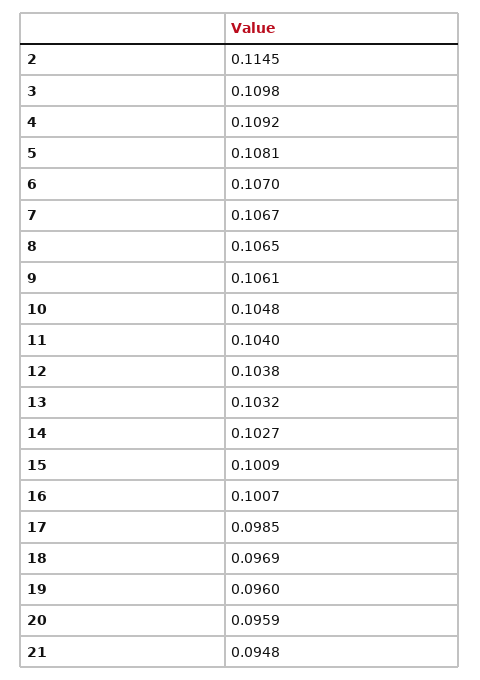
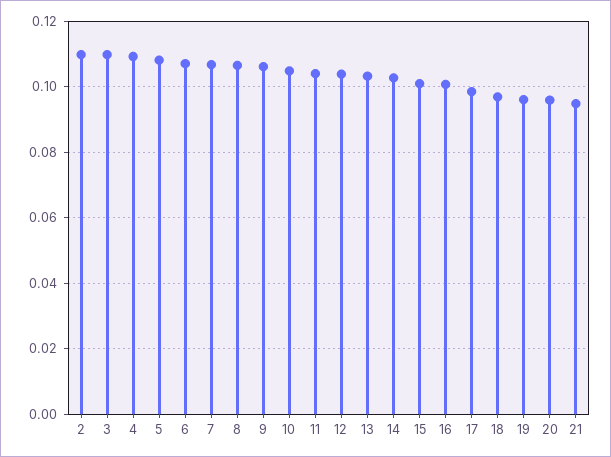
  {
-   "2": 0.1145,
+   "2": 0.11,
    "3": 0.1098,
    "4": 0.1092,
    "5": 0.1081,
    "6": 0.107,
    "7": 0.1067,
    "8": 0.1065,
    "9": 0.1061,
    "10": 0.1048,
    "11": 0.104,
    "12": 0.1038,
    "13": 0.1032,
    "14": 0.1027,
    "15": 0.1009,
    "16": 0.1007,
    "17": 0.0985,
    "18": 0.0969,
    "19": 0.096,
    "20": 0.0959,
    "21": 0.0948
  }

